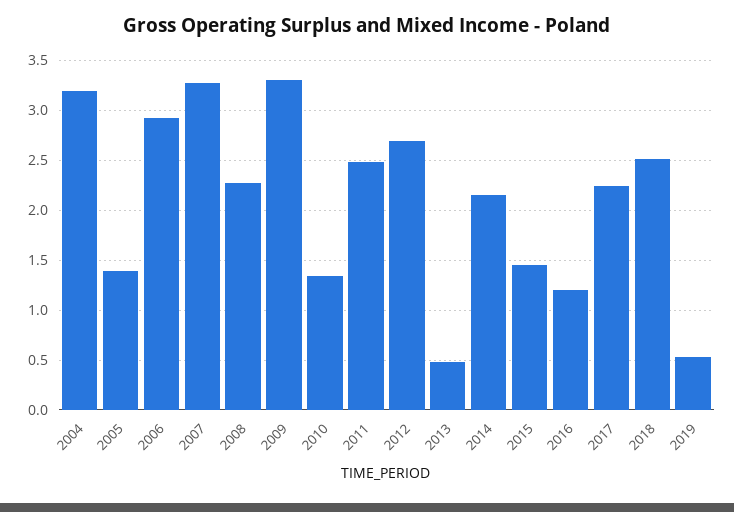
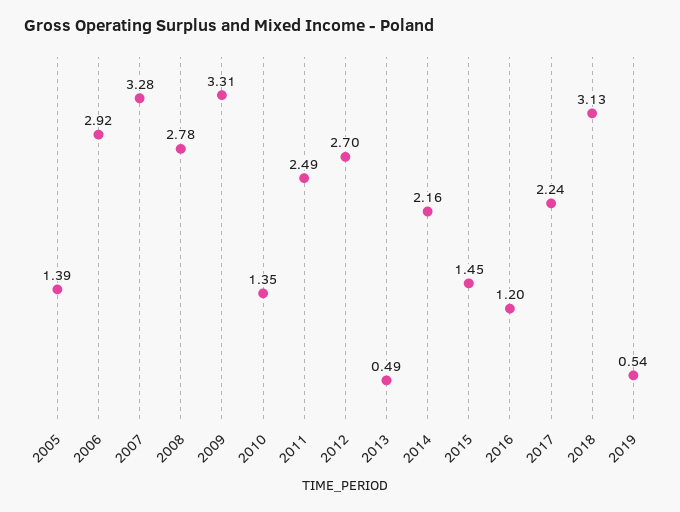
  {
-   "2004": 3.2,
    "2005": 1.39,
    "2006": 2.92,
    "2007": 3.28,
-   "2008": 2.3,
+   "2008": 2.78,
    "2009": 3.31,
    "2010": 1.35,
    "2011": 2.49,
    "2012": 2.7,
    "2013": 0.49,
    "2014": 2.16,
    "2015": 1.45,
    "2016": 1.2,
    "2017": 2.24,
-   "2018": 2.5,
+   "2018": 3.13,
    "2019": 0.54
  }

